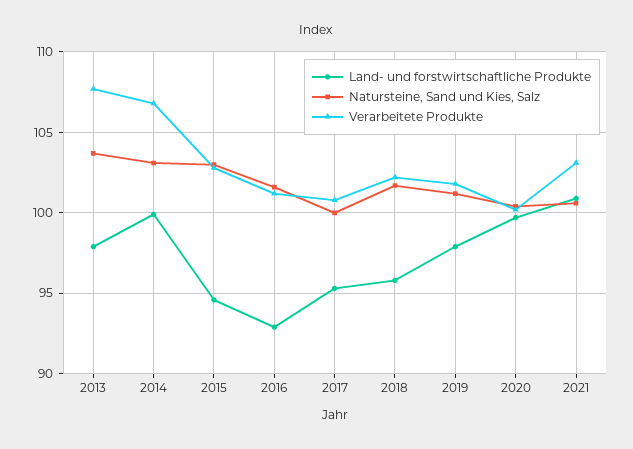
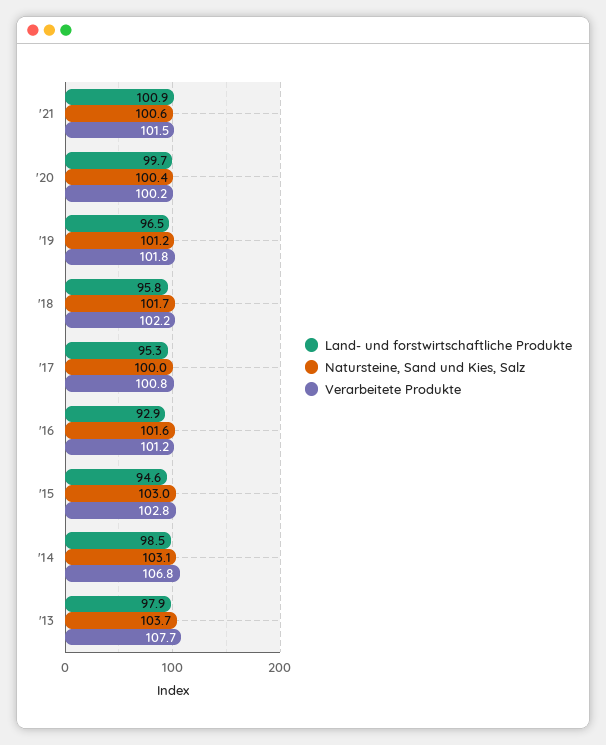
  {
    "Land- und forstwirtschaftliche Produkte": {
      "2013": 97.9,
-     "2014": 100,
+     "2014": 98.5,
      "2015": 94.6,
      "2016": 92.9,
      "2017": 95.3,
      "2018": 95.8,
-     "2019": 98,
+     "2019": 96.5,
      "2020": 99.7,
      "2021": 100.9
    },
    "Natursteine, Sand und Kies, Salz": {
      "2013": 103.7,
      "2014": 103.1,
      "2015": 103,
      "2016": 101.6,
      "2017": 100,
      "2018": 101.7,
      "2019": 101.2,
      "2020": 100.4,
      "2021": 100.6
    },
    "Verarbeitete Produkte": {
      "2013": 107.7,
      "2014": 106.8,
      "2015": 102.8,
      "2016": 101.2,
      "2017": 100.8,
      "2018": 102.2,
      "2019": 101.8,
      "2020": 100.2,
-     "2021": 103
+     "2021": 101.5
    }
  }

